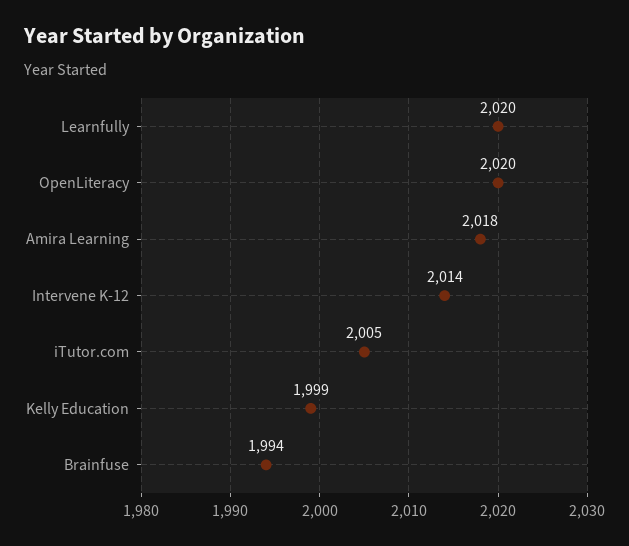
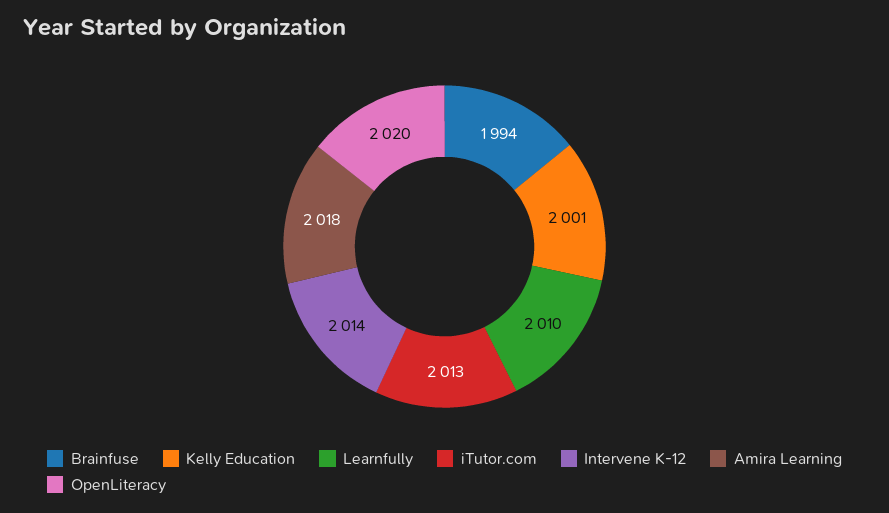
  {
-   "Learnfully": 2020,
+   "Learnfully": 2010,
    "OpenLiteracy": 2020,
    "Amira Learning": 2018,
    "Intervene K-12": 2014,
-   "iTutor.com": 2005,
+   "iTutor.com": 2013,
-   "Kelly Education": 1999,
+   "Kelly Education": 2001,
    "Brainfuse": 1994
  }

